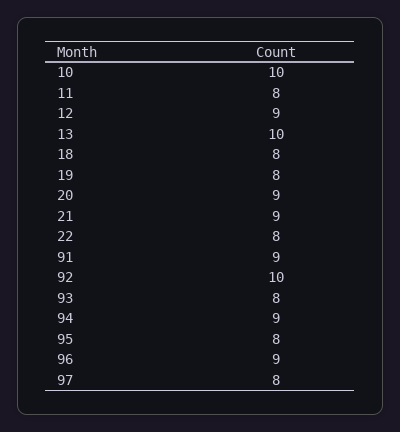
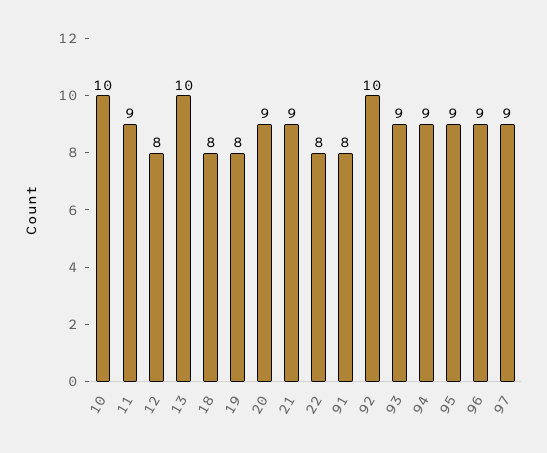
  {
    "10": 10,
-   "11": 8,
+   "11": 9,
-   "12": 9,
+   "12": 8,
    "13": 10,
    "18": 8,
    "19": 8,
    "20": 9,
    "21": 9,
    "22": 8,
-   "91": 9,
+   "91": 8,
    "92": 10,
-   "93": 8,
+   "93": 9,
    "94": 9,
-   "95": 8,
+   "95": 9,
    "96": 9,
-   "97": 8
+   "97": 9
  }

